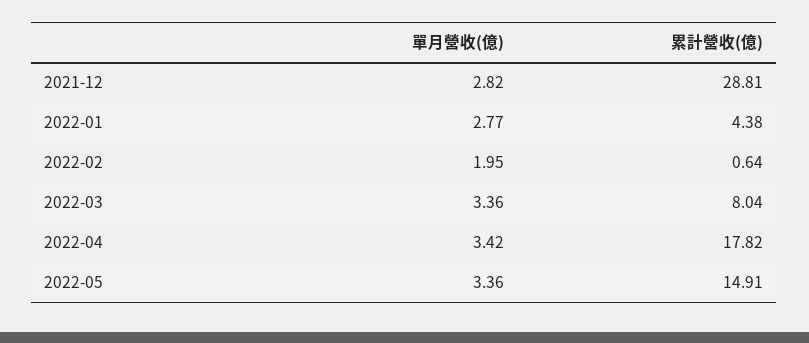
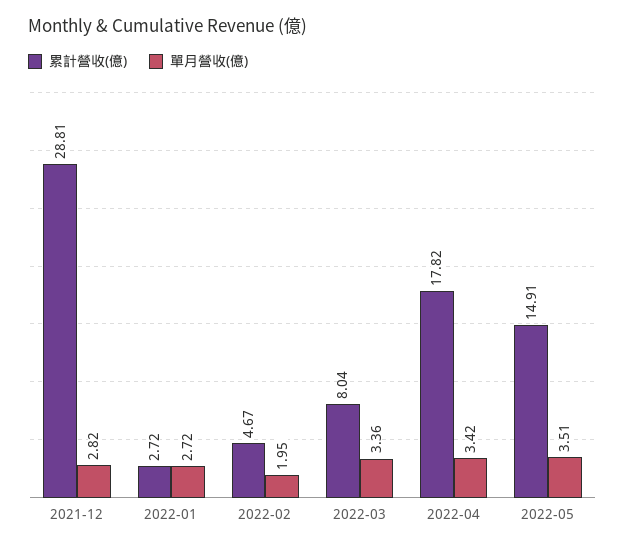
  {
    "單月營收(億)": {
      "2021-12": 2.82,
-     "2022-01": 2.77,
+     "2022-01": 2.72,
      "2022-02": 1.95,
      "2022-03": 3.36,
      "2022-04": 3.42,
-     "2022-05": 3.36
+     "2022-05": 3.51
    },
    "累計營收(億)": {
      "2021-12": 28.81,
-     "2022-01": 4.38,
+     "2022-01": 2.72,
-     "2022-02": 0.64,
+     "2022-02": 4.67,
      "2022-03": 8.04,
      "2022-04": 17.82,
      "2022-05": 14.91
    }
  }

